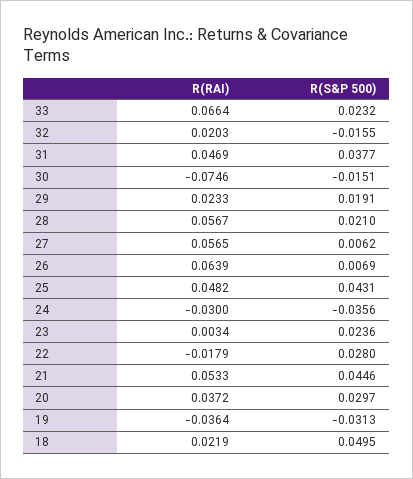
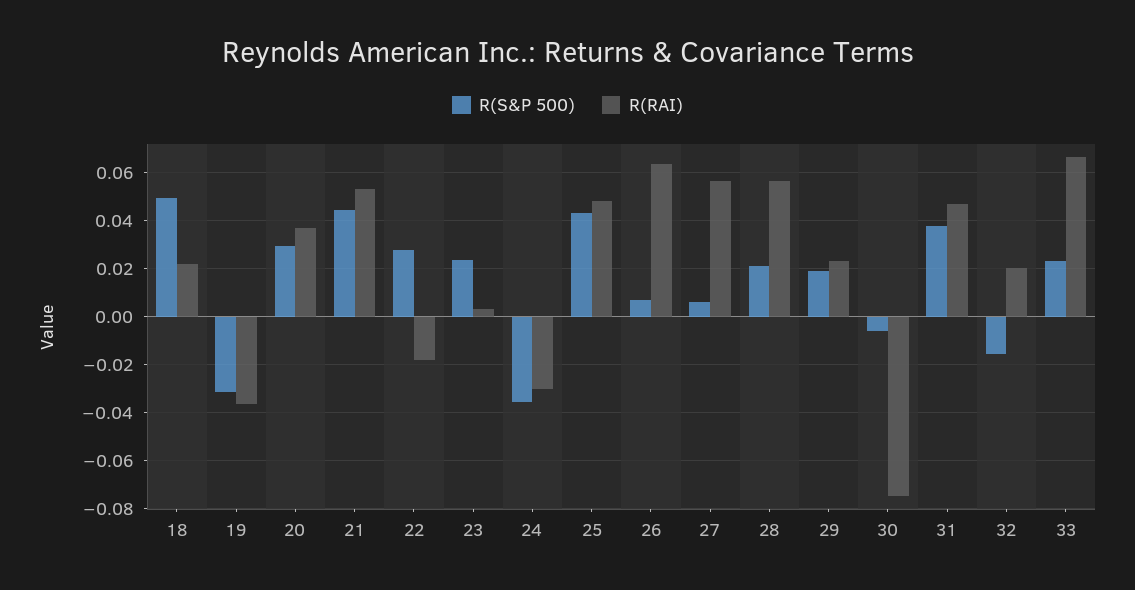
  {
    "R(RAI)": {
      "33": 0.0664,
      "32": 0.0203,
      "31": 0.0469,
      "30": -0.0746,
      "29": 0.0233,
      "28": 0.0567,
      "27": 0.0565,
      "26": 0.0639,
      "25": 0.0482,
      "24": -0.03,
      "23": 0.0034,
      "22": -0.0179,
      "21": 0.0533,
      "20": 0.0372,
      "19": -0.0364,
      "18": 0.0219
    },
    "R(S&P 500)": {
      "33": 0.0232,
      "32": -0.0155,
      "31": 0.0377,
-     "30": -0.0151,
+     "30": -0.005,
      "29": 0.0191,
      "28": 0.021,
      "27": 0.0062,
      "26": 0.0069,
      "25": 0.0431,
      "24": -0.0356,
      "23": 0.0236,
      "22": 0.028,
      "21": 0.0446,
      "20": 0.0297,
      "19": -0.0313,
      "18": 0.0495
    }
  }

